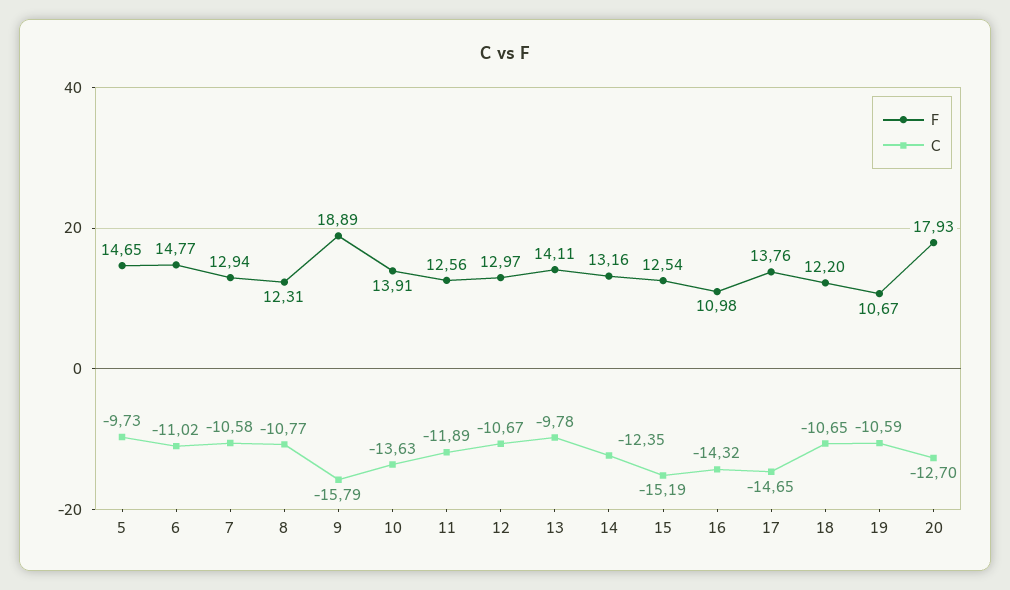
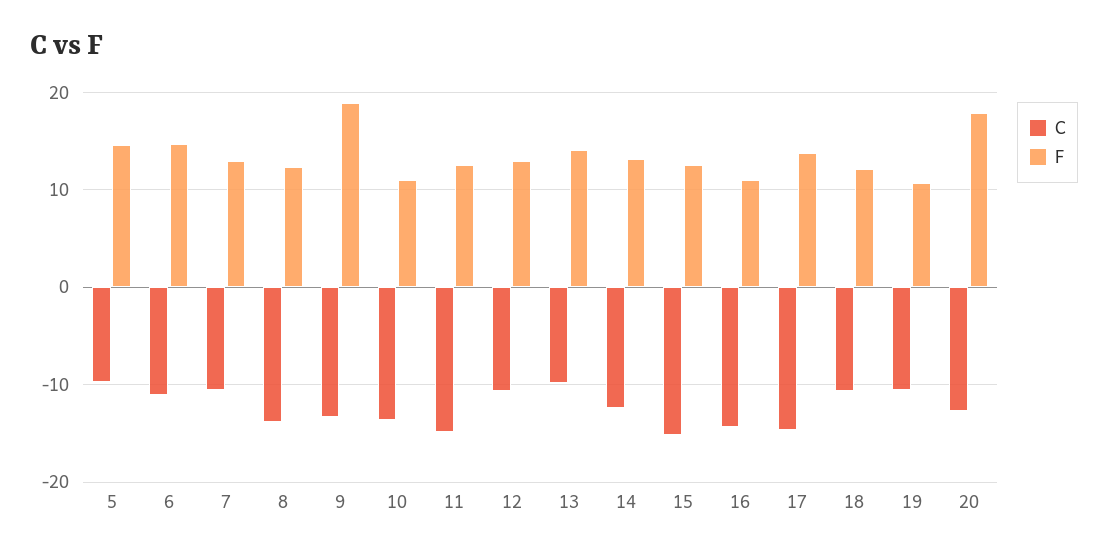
  {
    "F": {
      "5": 14.65,
      "6": 14.77,
      "7": 12.94,
      "8": 12.31,
      "9": 18.89,
-     "10": 13.91,
+     "10": 11,
      "11": 12.56,
      "12": 12.97,
      "13": 14.11,
      "14": 13.16,
      "15": 12.54,
      "16": 10.98,
      "17": 13.76,
      "18": 12.2,
      "19": 10.67,
      "20": 17.93
    },
    "C": {
      "5": -9.73,
      "6": -11.02,
      "7": -10.58,
-     "8": -10.77,
+     "8": -14,
-     "9": -15.79,
+     "9": -13,
      "10": -13.63,
-     "11": -11.89,
+     "11": -15,
      "12": -10.67,
      "13": -9.78,
      "14": -12.35,
      "15": -15.19,
      "16": -14.32,
      "17": -14.65,
      "18": -10.65,
      "19": -10.59,
      "20": -12.7
    }
  }

